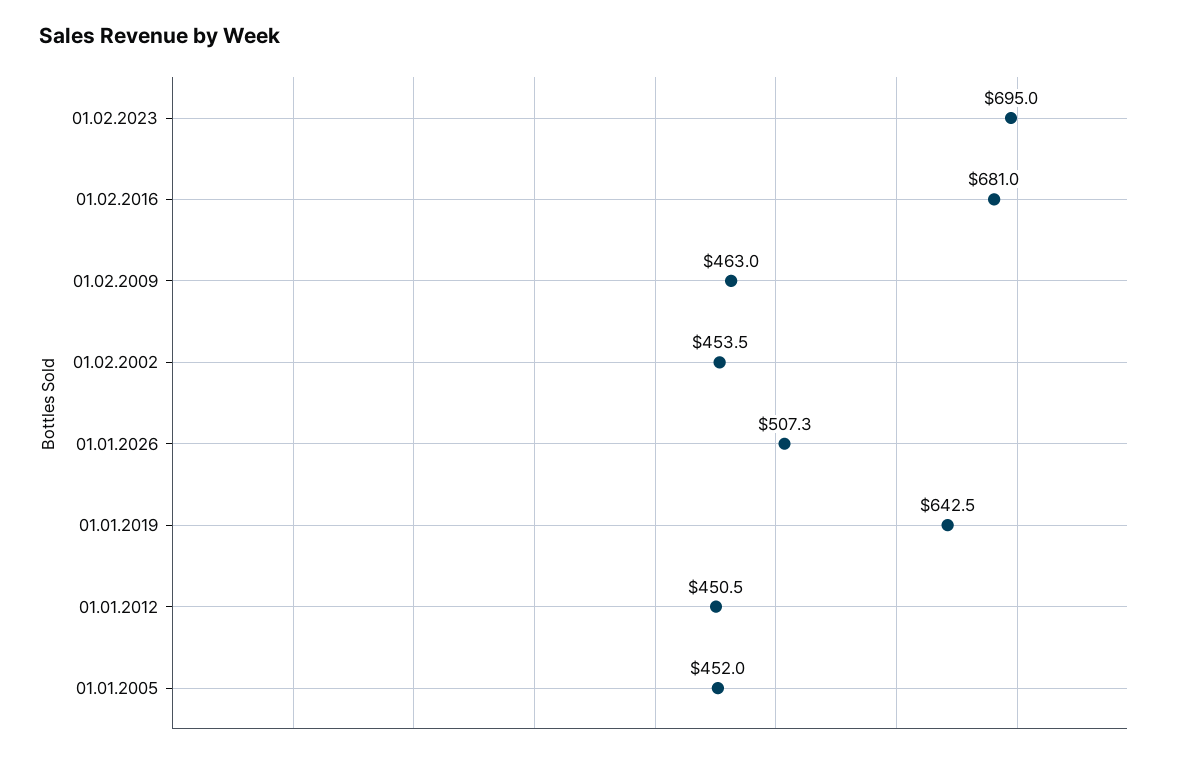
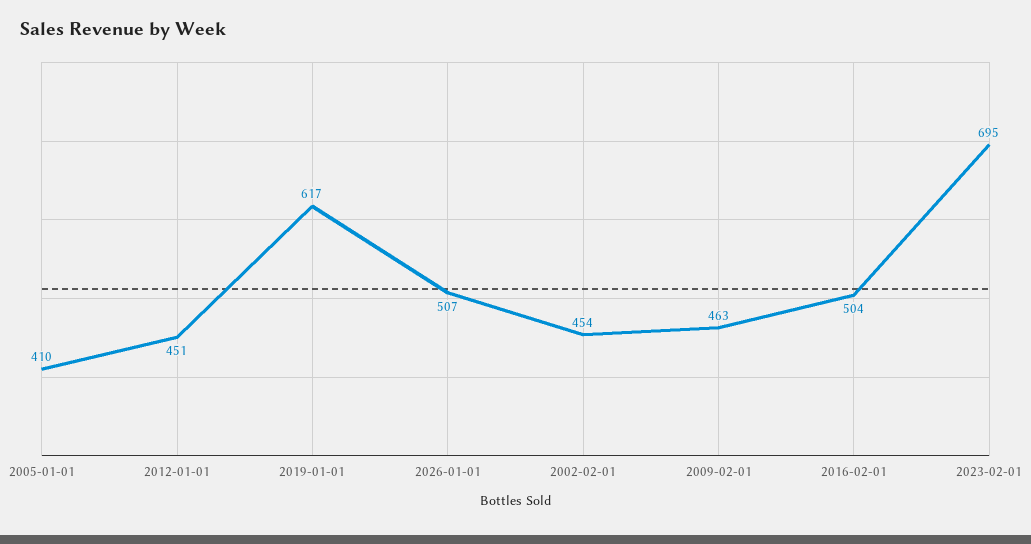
  {
    "01.02.2023": 695,
-   "01.02.2016": 681,
+   "01.02.2016": 504,
    "01.02.2009": 463,
    "01.02.2002": 453.5,
    "01.01.2026": 507.3,
-   "01.01.2019": 642.5,
+   "01.01.2019": 617,
    "01.01.2012": 450.5,
-   "01.01.2005": 452
+   "01.01.2005": 410
  }

